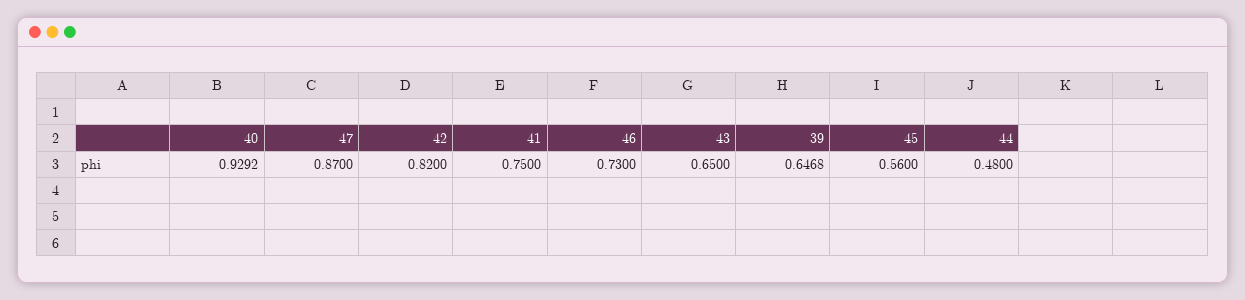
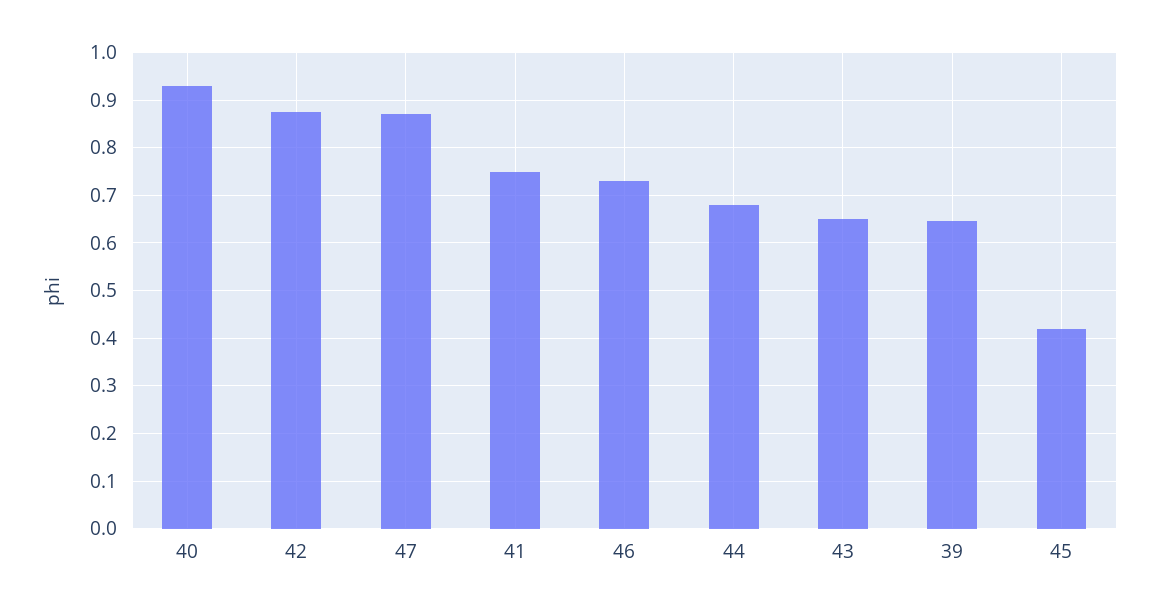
  {
    "40": 0.9292,
    "47": 0.87,
-   "42": 0.82,
+   "42": 0.88,
    "41": 0.75,
    "46": 0.73,
    "43": 0.65,
    "39": 0.6468,
-   "45": 0.56,
+   "45": 0.42,
-   "44": 0.48
+   "44": 0.68
  }

